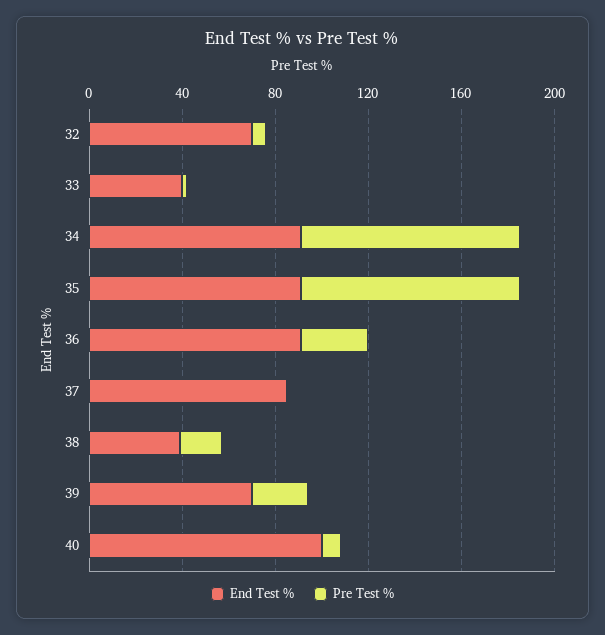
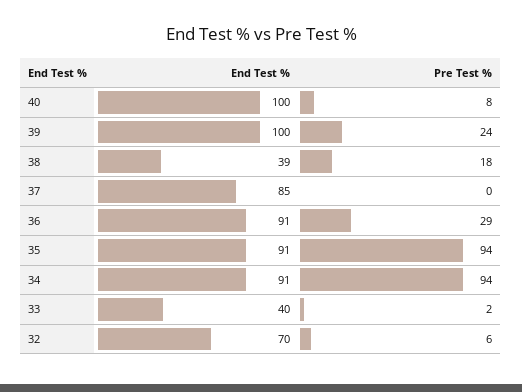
  {
    "End Test %": {
      "32": 70,
      "33": 40,
      "34": 91,
      "35": 91,
      "36": 91,
      "37": 85,
      "38": 39,
-     "39": 70,
+     "39": 100,
      "40": 100
    },
    "Pre Test %": {
      "32": 6,
      "33": 2,
      "34": 94,
      "35": 94,
      "36": 29,
      "37": 0,
      "38": 18,
      "39": 24,
      "40": 8
    }
  }

